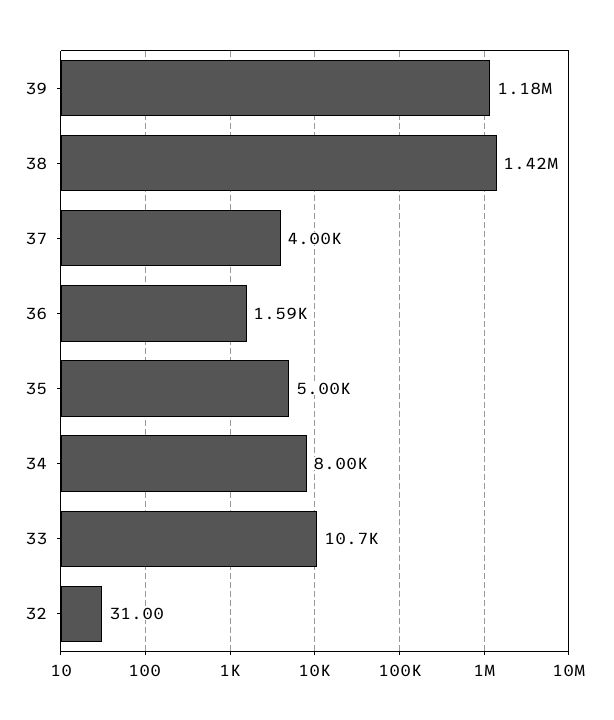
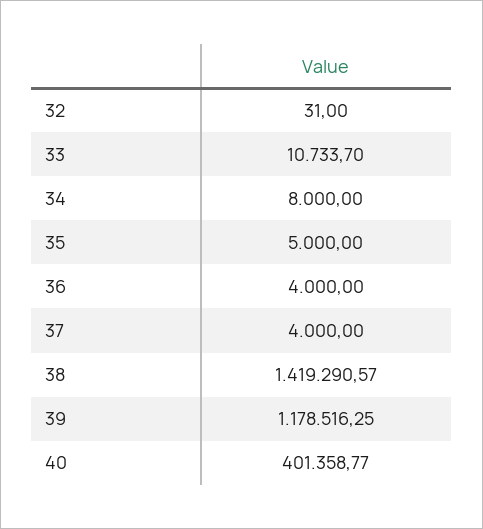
  {
    "39": 1178516.25,
    "38": 1419290.57,
    "37": 4000,
-   "36": 1590,
+   "36": 4000,
    "35": 5000,
    "34": 8000,
    "33": 10733.7,
-   "32": 31
+   "32": 31,
+   "40": 401358.77
  }

